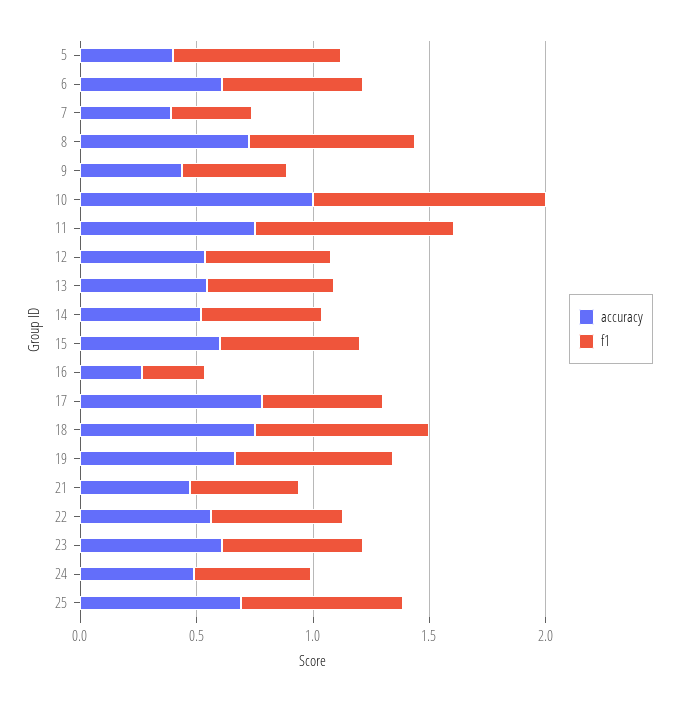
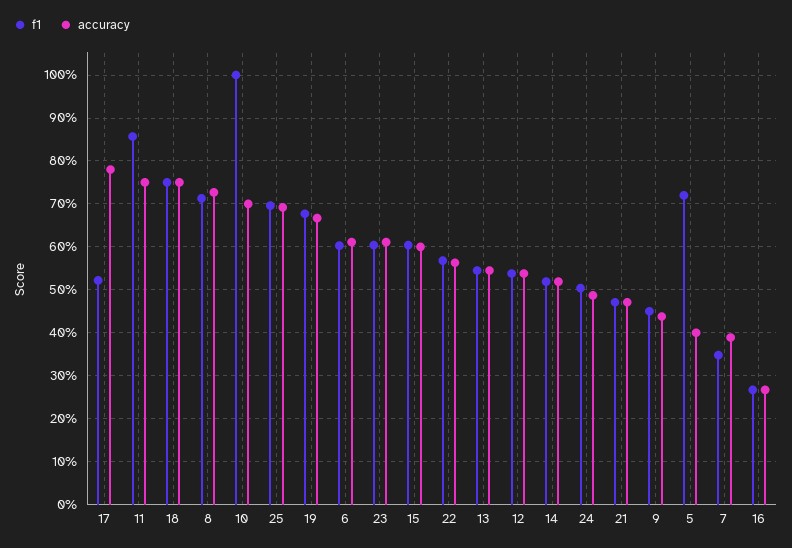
  {
    "accuracy": {
      "5": 0.4,
      "6": 0.62,
      "7": 0.38,
      "8": 0.72,
      "9": 0.44,
-     "10": 1,
+     "10": 0.7,
      "11": 0.76,
      "12": 0.54,
      "13": 0.54,
      "14": 0.52,
      "15": 0.6,
      "16": 0.26,
      "17": 0.78,
      "18": 0.76,
      "19": 0.66,
      "21": 0.48,
      "22": 0.56,
      "23": 0.62,
      "24": 0.48,
      "25": 0.7
    },
    "f1": {
      "5": 0.72,
      "6": 0.6,
      "7": 0.34,
      "8": 0.72,
      "9": 0.46,
      "10": 1,
      "11": 0.86,
      "12": 0.54,
      "13": 0.54,
      "14": 0.52,
      "15": 0.6,
      "16": 0.26,
      "17": 0.52,
      "18": 0.76,
      "19": 0.68,
      "21": 0.48,
      "22": 0.56,
      "23": 0.6,
      "24": 0.5,
      "25": 0.7
    }
  }

